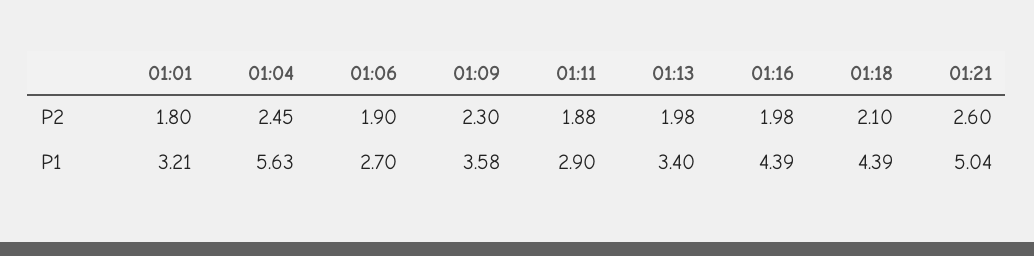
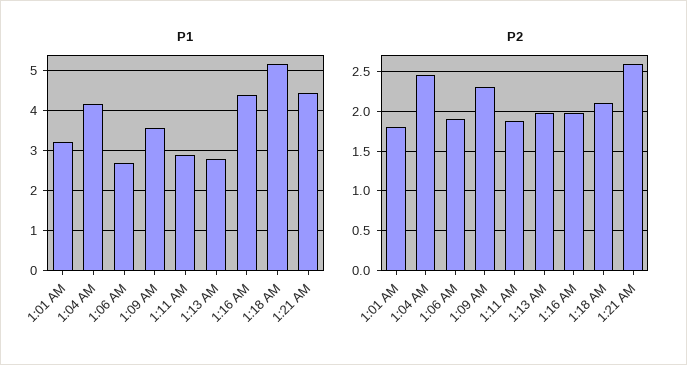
  {
    "P2": {
      "01:01": 1.8,
      "01:04": 2.45,
      "01:06": 1.9,
      "01:09": 2.3,
      "01:11": 1.88,
      "01:13": 1.98,
      "01:16": 1.98,
      "01:18": 2.1,
      "01:21": 2.6
    },
    "P1": {
      "01:01": 3.21,
-     "01:04": 5.63,
+     "01:04": 4.2,
      "01:06": 2.7,
      "01:09": 3.58,
      "01:11": 2.9,
-     "01:13": 3.4,
+     "01:13": 2.8,
      "01:16": 4.39,
-     "01:18": 4.39,
+     "01:18": 5.2,
-     "01:21": 5.04
+     "01:21": 4.4
    }
  }

